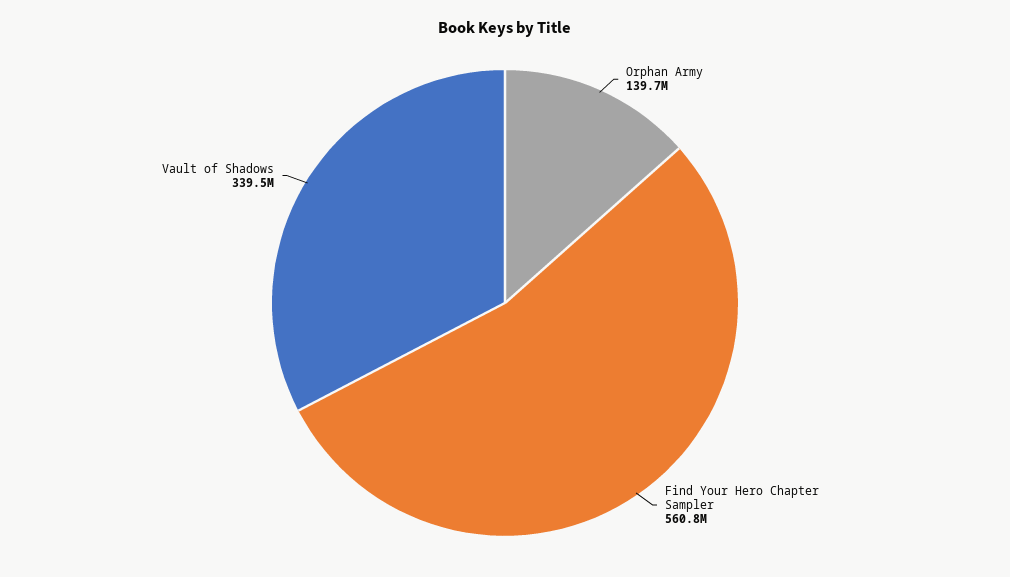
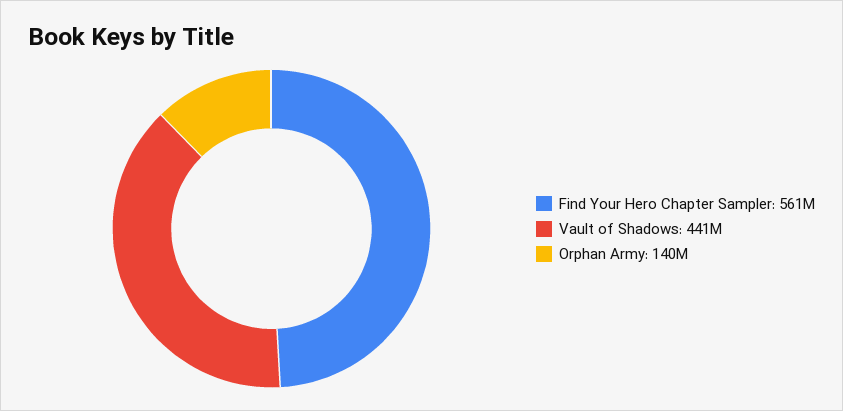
  {
    "Orphan Army": 139700000,
    "Find Your Hero Chapter Sampler": 560800000,
-   "Vault of Shadows": 339500000
+   "Vault of Shadows": 441000000
  }

